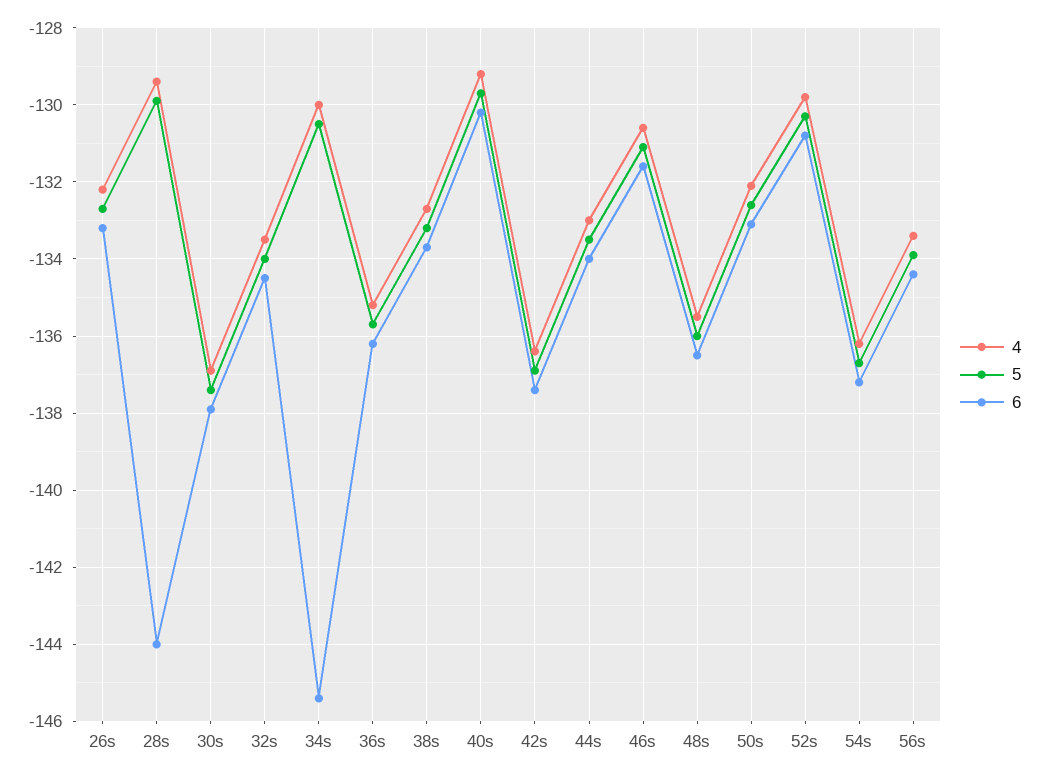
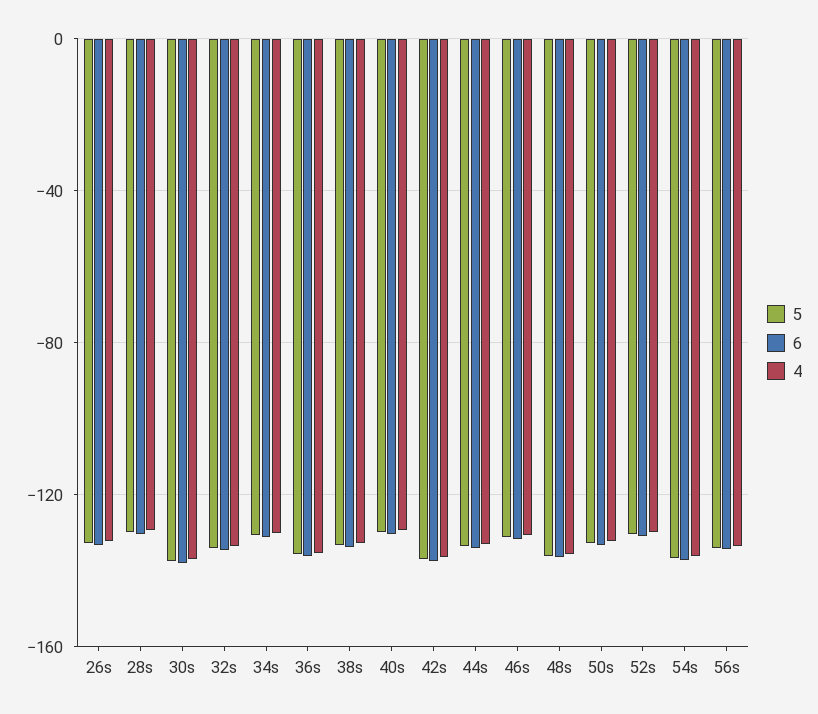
  {
    "4": {
      "26s": -132,
      "28s": -129.5,
      "30s": -137,
      "32s": -133.5,
      "34s": -130,
      "36s": -135,
      "38s": -132.5,
      "40s": -129,
      "42s": -136.5,
      "44s": -133,
      "46s": -130.5,
      "48s": -135.5,
      "50s": -132,
      "52s": -130,
      "54s": -136,
      "56s": -133.5
    },
    "5": {
      "26s": -132.5,
      "28s": -130,
      "30s": -137.5,
      "32s": -134,
      "34s": -130.5,
      "36s": -135.5,
      "38s": -133,
      "40s": -129.5,
      "42s": -137,
      "44s": -133.5,
      "46s": -131,
      "48s": -136,
      "50s": -132.5,
      "52s": -130.5,
      "54s": -136.5,
      "56s": -134
    },
    "6": {
      "26s": -133,
-     "28s": -144,
+     "28s": -130,
      "30s": -138,
      "32s": -134.5,
-     "34s": -145.5,
+     "34s": -130,
      "36s": -136,
      "38s": -133.5,
      "40s": -130,
      "42s": -137.5,
      "44s": -134,
      "46s": -131.5,
      "48s": -136.5,
      "50s": -133,
      "52s": -131,
      "54s": -137,
      "56s": -134.5
    }
  }

